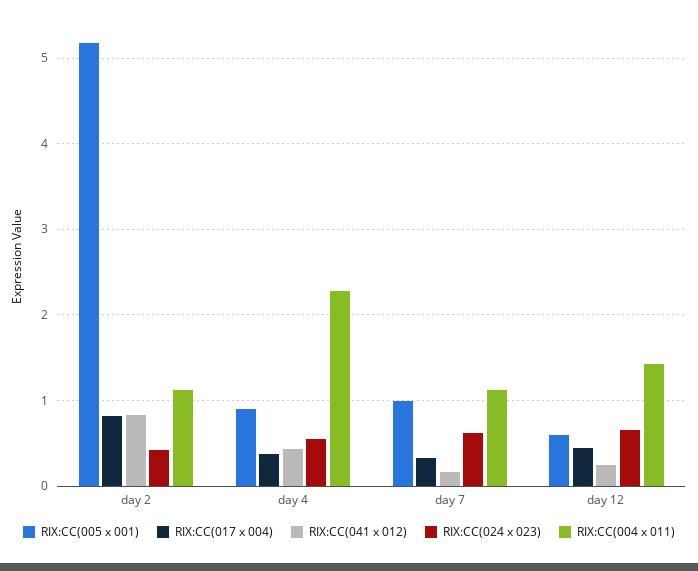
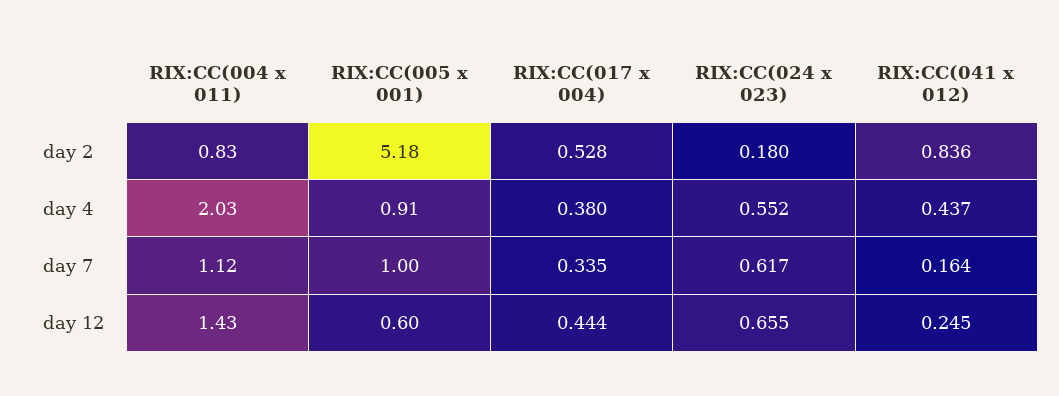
  {
    "RIX:CC(005 x 001)": {
      "day 2": 5.18,
      "day 4": 0.91,
      "day 7": 1,
      "day 12": 0.6
    },
    "RIX:CC(017 x 004)": {
-     "day 2": 0.8,
+     "day 2": 0.528,
      "day 4": 0.38,
      "day 7": 0.335,
      "day 12": 0.444
    },
    "RIX:CC(041 x 012)": {
      "day 2": 0.836,
      "day 4": 0.437,
      "day 7": 0.164,
      "day 12": 0.245
    },
    "RIX:CC(024 x 023)": {
-     "day 2": 0.4,
+     "day 2": 0.18,
      "day 4": 0.552,
      "day 7": 0.617,
      "day 12": 0.655
    },
    "RIX:CC(004 x 011)": {
-     "day 2": 1.1,
+     "day 2": 0.83,
-     "day 4": 2.3,
+     "day 4": 2.03,
      "day 7": 1.12,
      "day 12": 1.43
    }
  }

